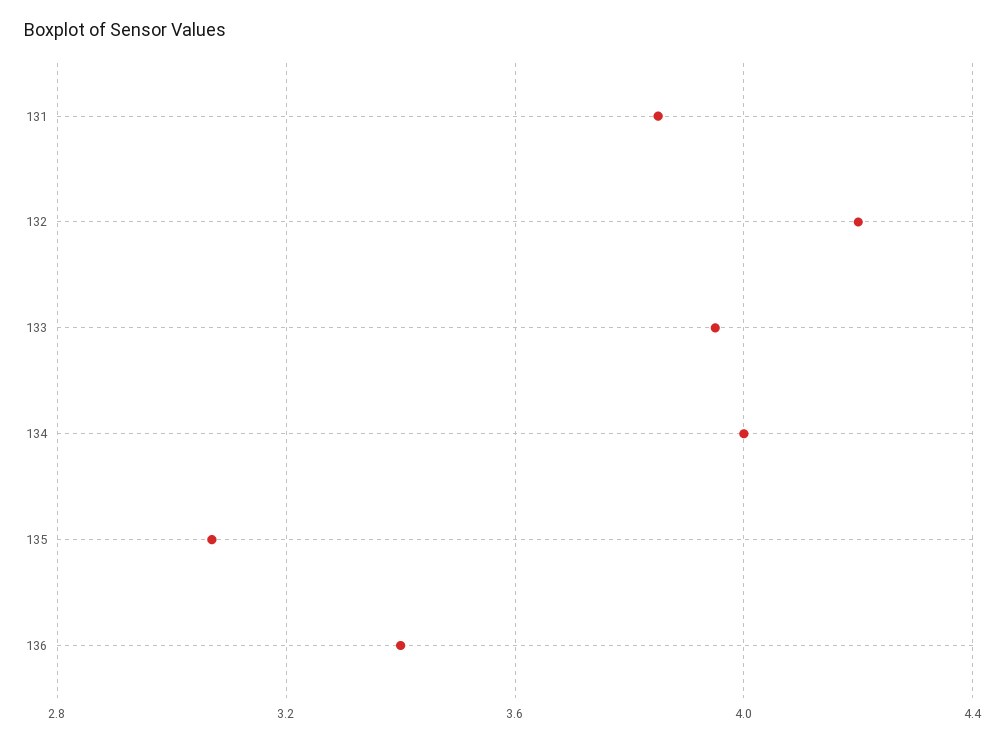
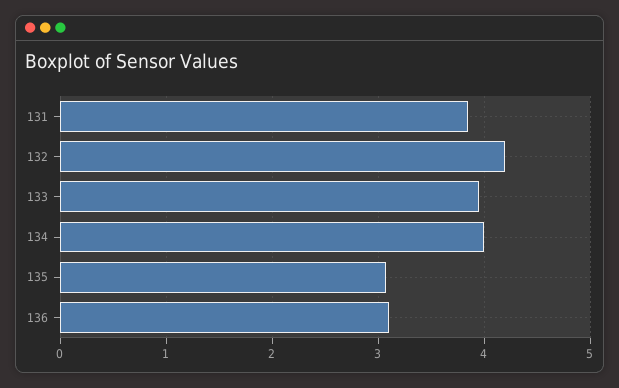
  {
    "131": 3.85,
    "132": 4.2,
    "133": 3.95,
    "134": 4,
    "135": 3.05,
-   "136": 3.4
+   "136": 3.1
  }

